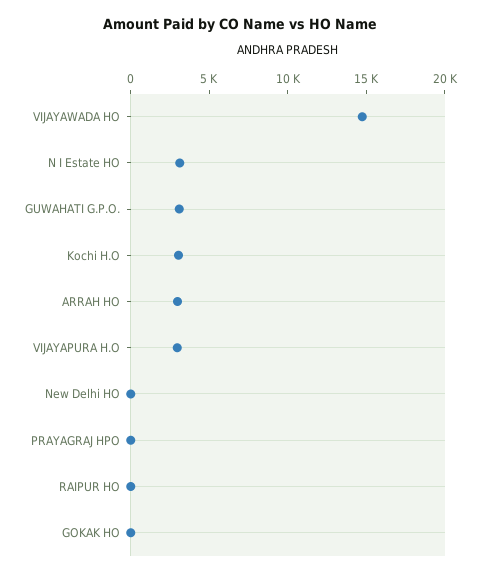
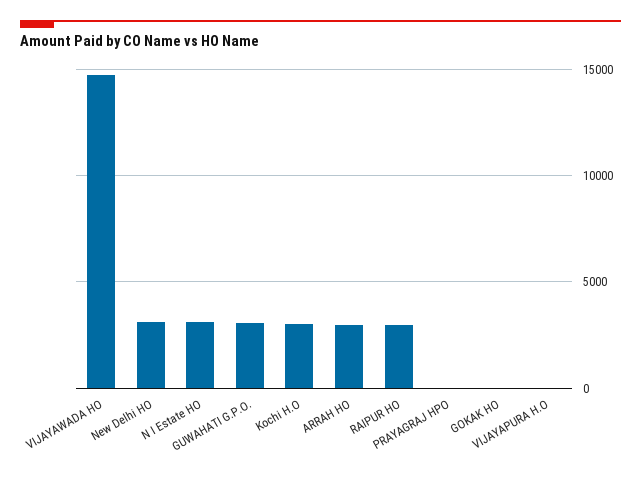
  {
    "VIJAYAWADA HO": 15000,
    "N I Estate HO": 3000,
    "GUWAHATI G.P.O.": 3000,
    "Kochi H.O": 3000,
    "ARRAH HO": 3000,
-   "VIJAYAPURA H.O": 3000,
+   "VIJAYAPURA H.O": 0,
-   "New Delhi HO": 0,
+   "New Delhi HO": 3000,
    "PRAYAGRAJ HPO": 0,
-   "RAIPUR HO": 0,
+   "RAIPUR HO": 3000,
    "GOKAK HO": 0
  }

